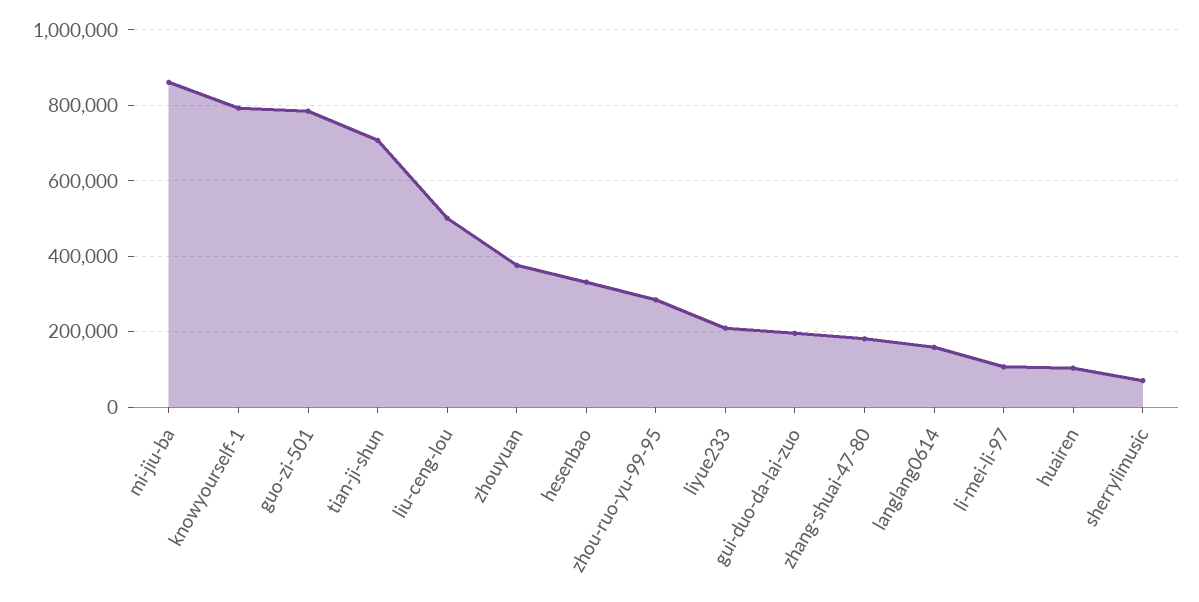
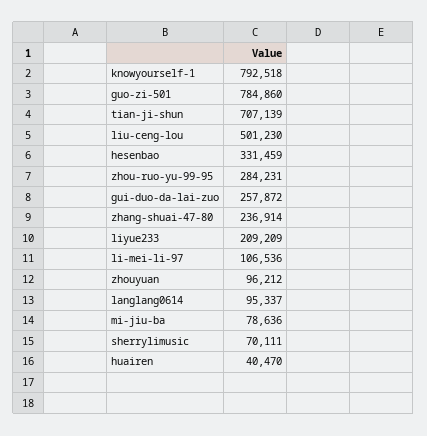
  {
-   "mi-jiu-ba": 860000,
+   "mi-jiu-ba": 78636,
    "knowyourself-1": 792518,
    "guo-zi-501": 784860,
    "tian-ji-shun": 707139,
    "liu-ceng-lou": 501230,
-   "zhouyuan": 380000,
+   "zhouyuan": 96212,
    "hesenbao": 331459,
    "zhou-ruo-yu-99-95": 284231,
    "liyue233": 209209,
-   "gui-duo-da-lai-zuo": 200000,
+   "gui-duo-da-lai-zuo": 257872,
-   "zhang-shuai-47-80": 180000,
+   "zhang-shuai-47-80": 236914,
-   "langlang0614": 160000,
+   "langlang0614": 95337,
    "li-mei-li-97": 106536,
-   "huairen": 100000,
+   "huairen": 40470,
    "sherrylimusic": 70111
  }

